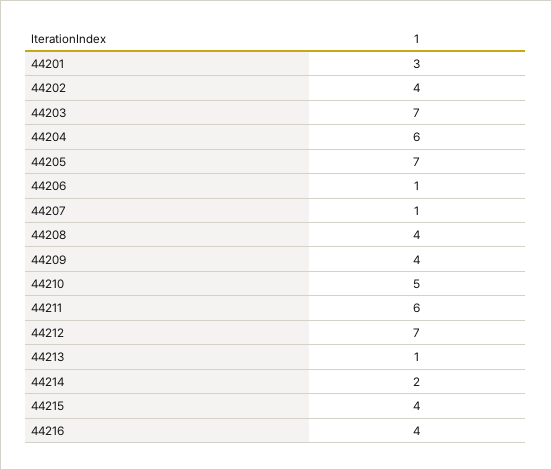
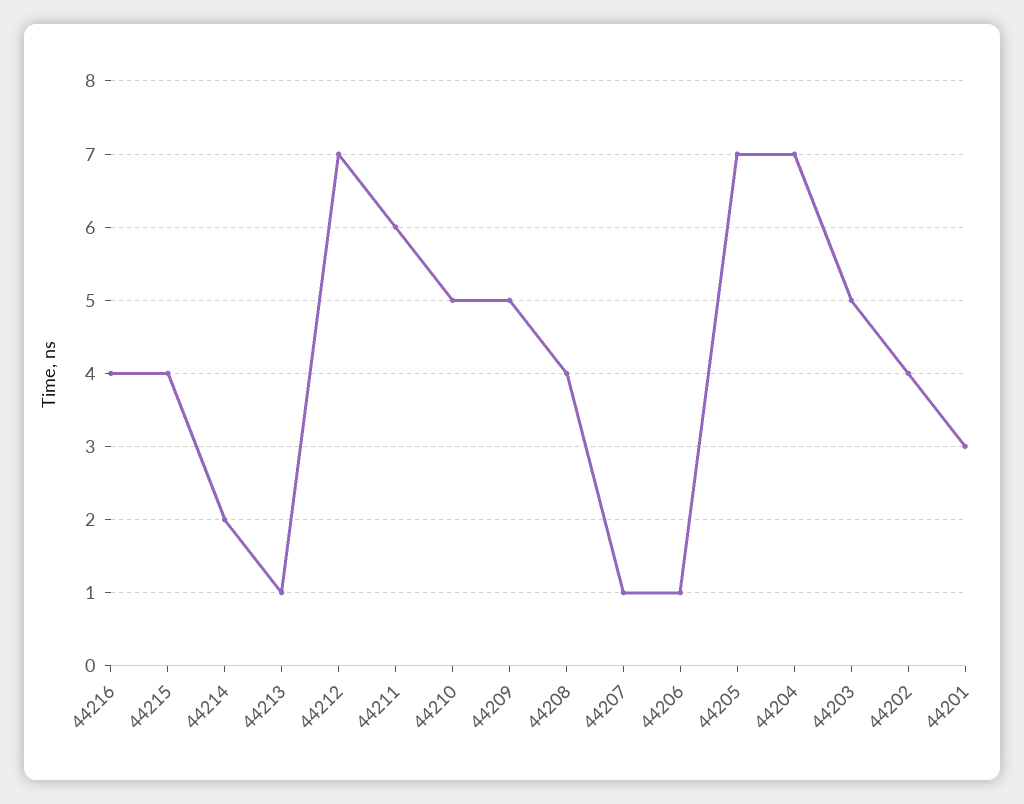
  {
    "44201": 3,
    "44202": 4,
-   "44203": 7,
+   "44203": 5,
-   "44204": 6,
+   "44204": 7,
    "44205": 7,
    "44206": 1,
    "44207": 1,
    "44208": 4,
-   "44209": 4,
+   "44209": 5,
    "44210": 5,
    "44211": 6,
    "44212": 7,
    "44213": 1,
    "44214": 2,
    "44215": 4,
    "44216": 4
  }

